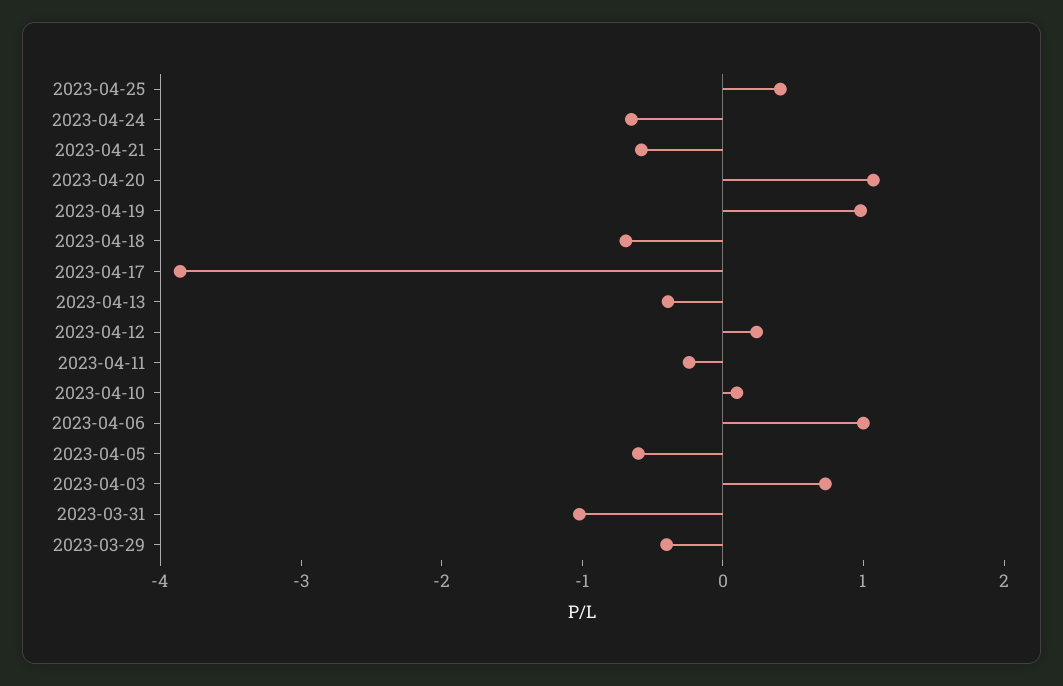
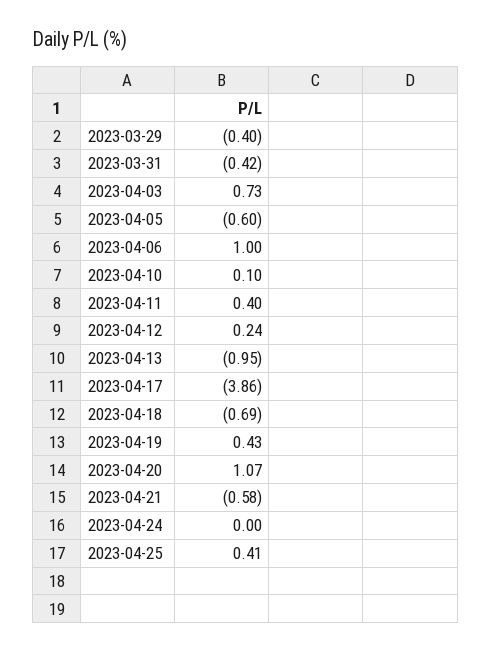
  {
    "2023-04-25": 0.41,
-   "2023-04-24": -0.6,
+   "2023-04-24": 0,
    "2023-04-21": -0.58,
    "2023-04-20": 1.07,
-   "2023-04-19": 1,
+   "2023-04-19": 0.43,
    "2023-04-18": -0.69,
    "2023-04-17": -3.86,
-   "2023-04-13": -0.4,
+   "2023-04-13": -0.95,
    "2023-04-12": 0.24,
-   "2023-04-11": -0.2,
+   "2023-04-11": 0.4,
    "2023-04-10": 0.1,
    "2023-04-06": 1,
    "2023-04-05": -0.6,
    "2023-04-03": 0.73,
-   "2023-03-31": -1,
+   "2023-03-31": -0.42,
    "2023-03-29": -0.4
  }

